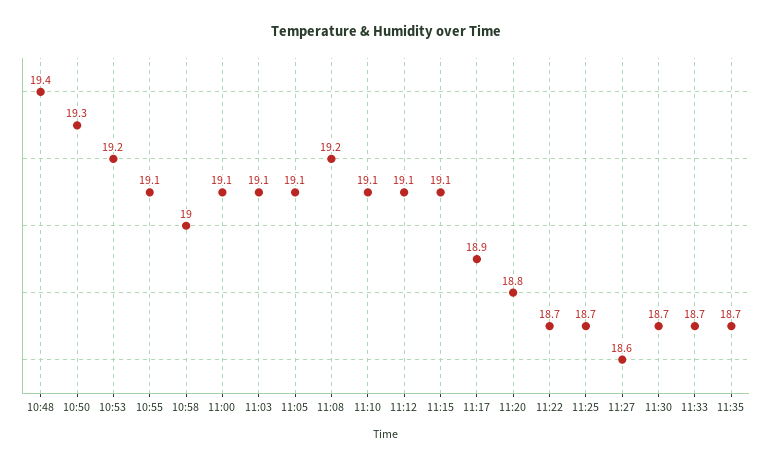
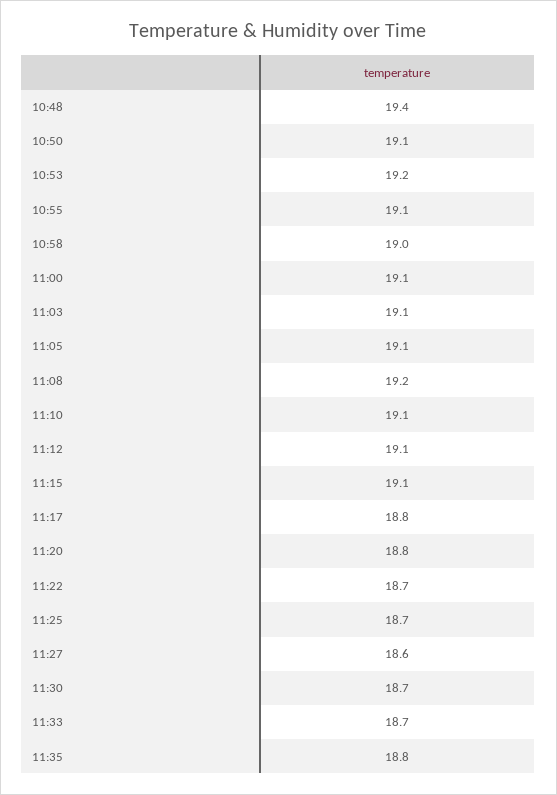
  {
    "10:48": 19.4,
-   "10:50": 19.3,
+   "10:50": 19.1,
    "10:53": 19.2,
    "10:55": 19.1,
    "10:58": 19,
    "11:00": 19.1,
    "11:03": 19.1,
    "11:05": 19.1,
    "11:08": 19.2,
    "11:10": 19.1,
    "11:12": 19.1,
    "11:15": 19.1,
-   "11:17": 18.9,
+   "11:17": 18.8,
    "11:20": 18.8,
    "11:22": 18.7,
    "11:25": 18.7,
    "11:27": 18.6,
    "11:30": 18.7,
    "11:33": 18.7,
-   "11:35": 18.7
+   "11:35": 18.8
  }

